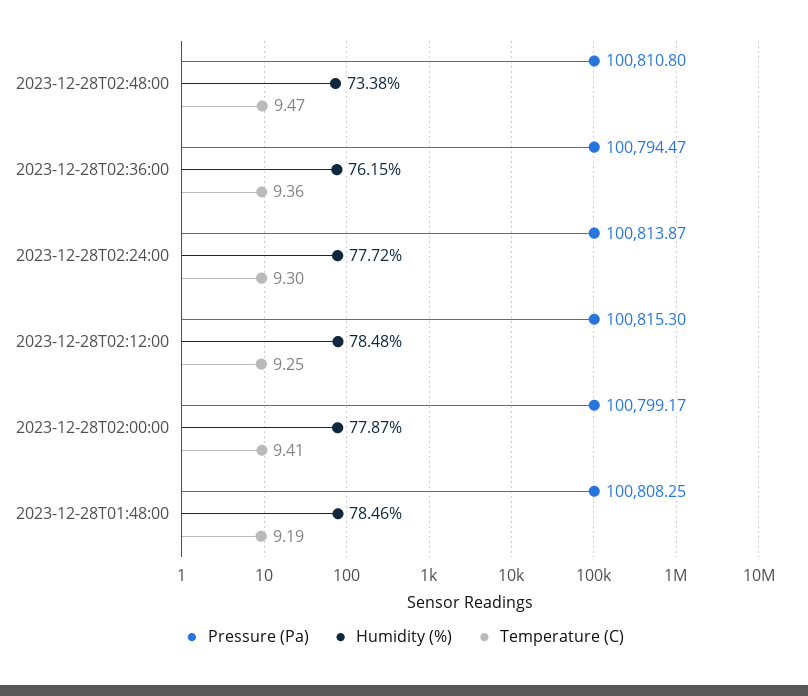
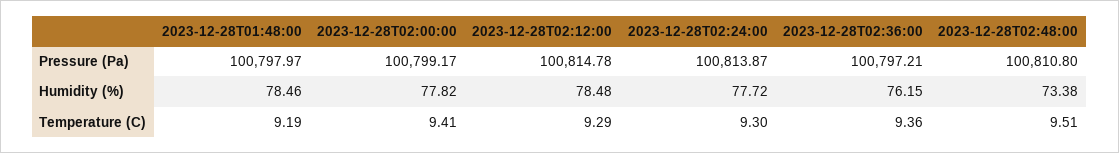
  {
    "Pressure (Pa)": {
      "2023-12-28T02:48:00": 100810.8,
-     "2023-12-28T02:36:00": 100794.47,
+     "2023-12-28T02:36:00": 100797.21,
      "2023-12-28T02:24:00": 100813.87,
-     "2023-12-28T02:12:00": 100815.3,
+     "2023-12-28T02:12:00": 100814.78,
      "2023-12-28T02:00:00": 100799.17,
-     "2023-12-28T01:48:00": 100808.25
+     "2023-12-28T01:48:00": 100797.97
    },
    "Humidity (%)": {
      "2023-12-28T02:48:00": 73.38,
      "2023-12-28T02:36:00": 76.15,
      "2023-12-28T02:24:00": 77.72,
      "2023-12-28T02:12:00": 78.48,
-     "2023-12-28T02:00:00": 77.87,
+     "2023-12-28T02:00:00": 77.82,
      "2023-12-28T01:48:00": 78.46
    },
    "Temperature (C)": {
-     "2023-12-28T02:48:00": 9.47,
+     "2023-12-28T02:48:00": 9.51,
      "2023-12-28T02:36:00": 9.36,
      "2023-12-28T02:24:00": 9.3,
-     "2023-12-28T02:12:00": 9.25,
+     "2023-12-28T02:12:00": 9.29,
      "2023-12-28T02:00:00": 9.41,
      "2023-12-28T01:48:00": 9.19
    }
  }

